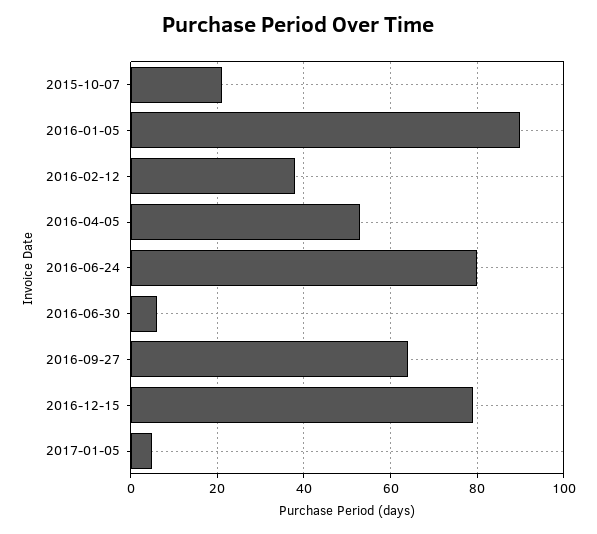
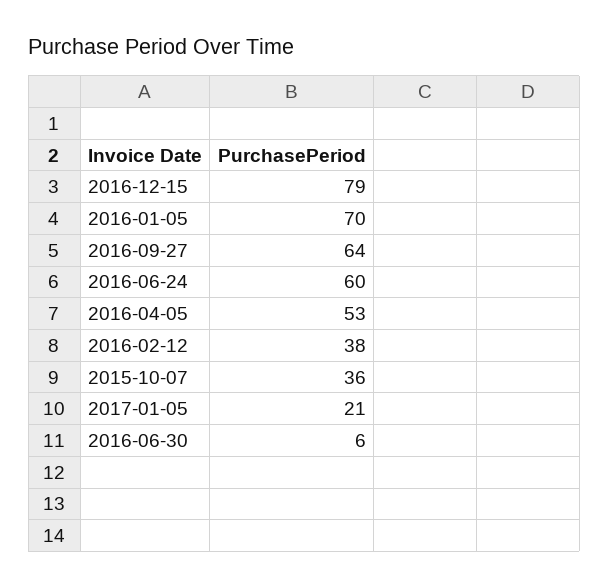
  {
-   "2015-10-07": 20,
+   "2015-10-07": 36,
-   "2016-01-05": 90,
+   "2016-01-05": 70,
    "2016-02-12": 38,
    "2016-04-05": 53,
-   "2016-06-24": 80,
+   "2016-06-24": 60,
    "2016-06-30": 6,
    "2016-09-27": 64,
    "2016-12-15": 79,
-   "2017-01-05": 5
+   "2017-01-05": 21
  }

